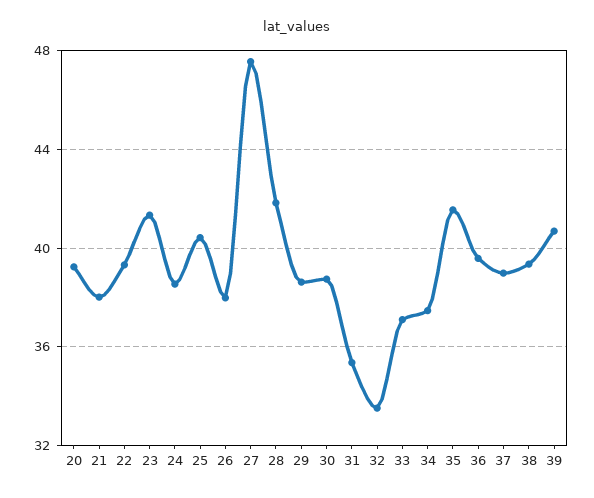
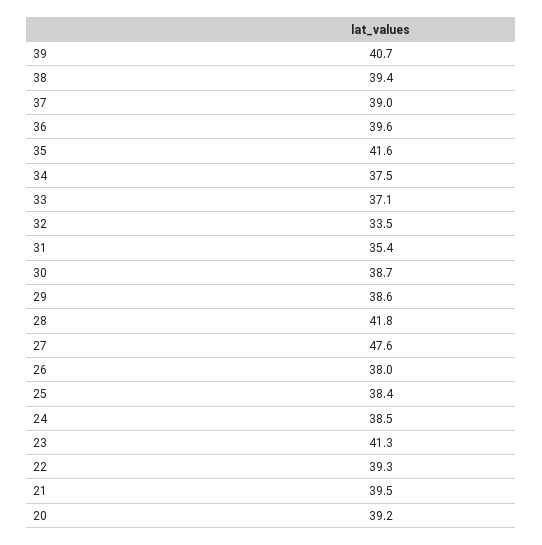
  {
    "20": 39.2,
-   "21": 38,
+   "21": 39.5,
    "22": 39.3,
    "23": 41.3,
    "24": 38.5,
-   "25": 40.5,
+   "25": 38.4,
    "26": 38,
    "27": 47.6,
    "28": 41.8,
    "29": 38.6,
    "30": 38.7,
    "31": 35.4,
    "32": 33.5,
    "33": 37.1,
    "34": 37.5,
    "35": 41.6,
    "36": 39.6,
    "37": 39,
    "38": 39.4,
    "39": 40.7
  }

